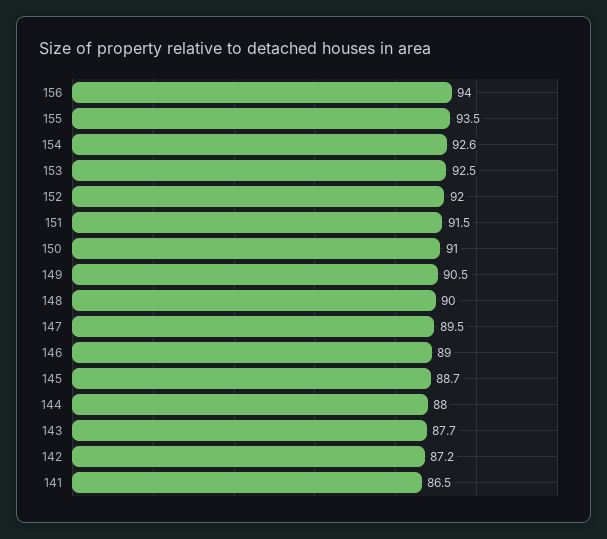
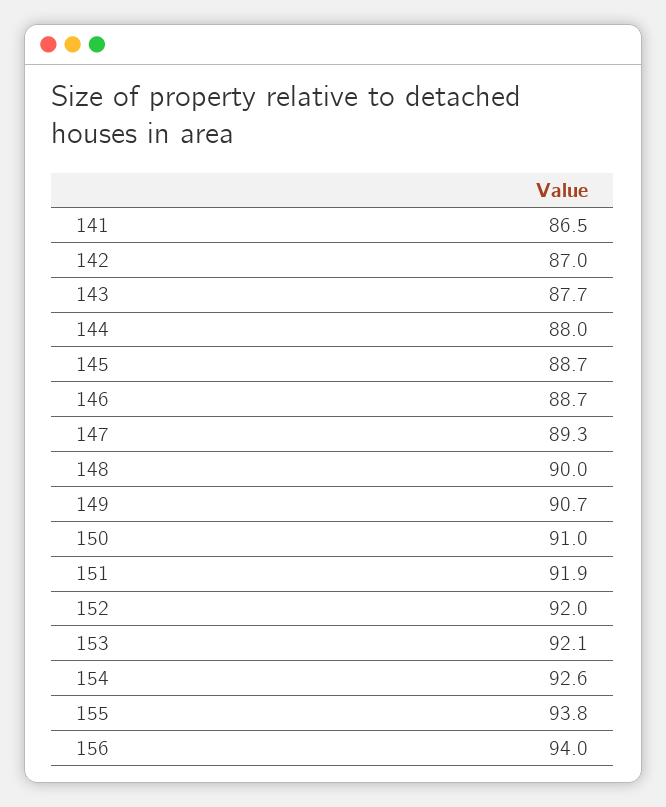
  {
    "156": 94,
-   "155": 93.5,
+   "155": 93.8,
    "154": 92.6,
-   "153": 92.5,
+   "153": 92.1,
    "152": 92,
-   "151": 91.5,
+   "151": 91.9,
    "150": 91,
-   "149": 90.5,
+   "149": 90.7,
    "148": 90,
-   "147": 89.5,
+   "147": 89.3,
-   "146": 89,
+   "146": 88.7,
    "145": 88.7,
    "144": 88,
    "143": 87.7,
-   "142": 87.2,
+   "142": 87,
    "141": 86.5
  }

